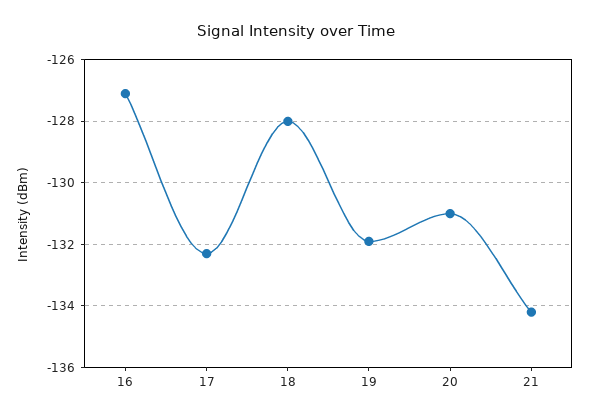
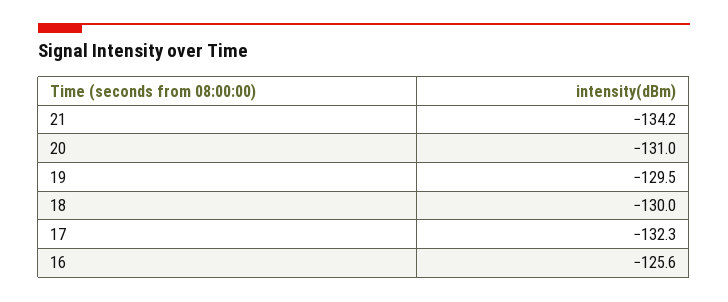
  {
-   "16": -127,
+   "16": -125.6,
    "17": -132.3,
-   "18": -128,
+   "18": -130,
-   "19": -132,
+   "19": -129.5,
    "20": -131,
    "21": -134.2
  }

